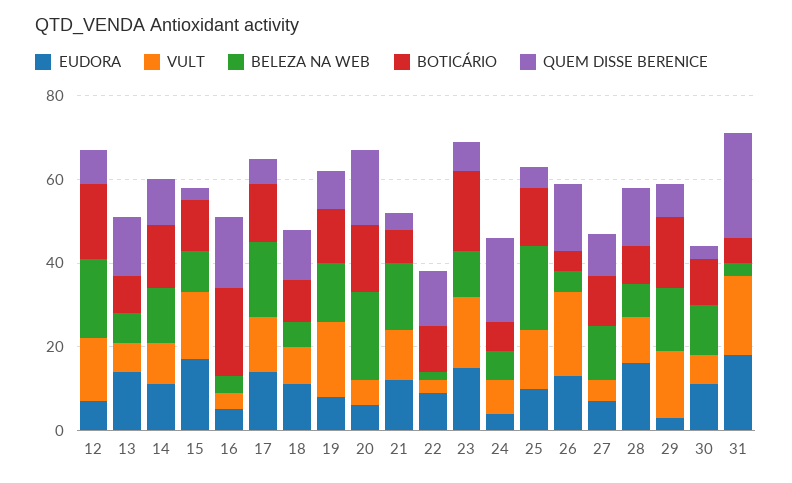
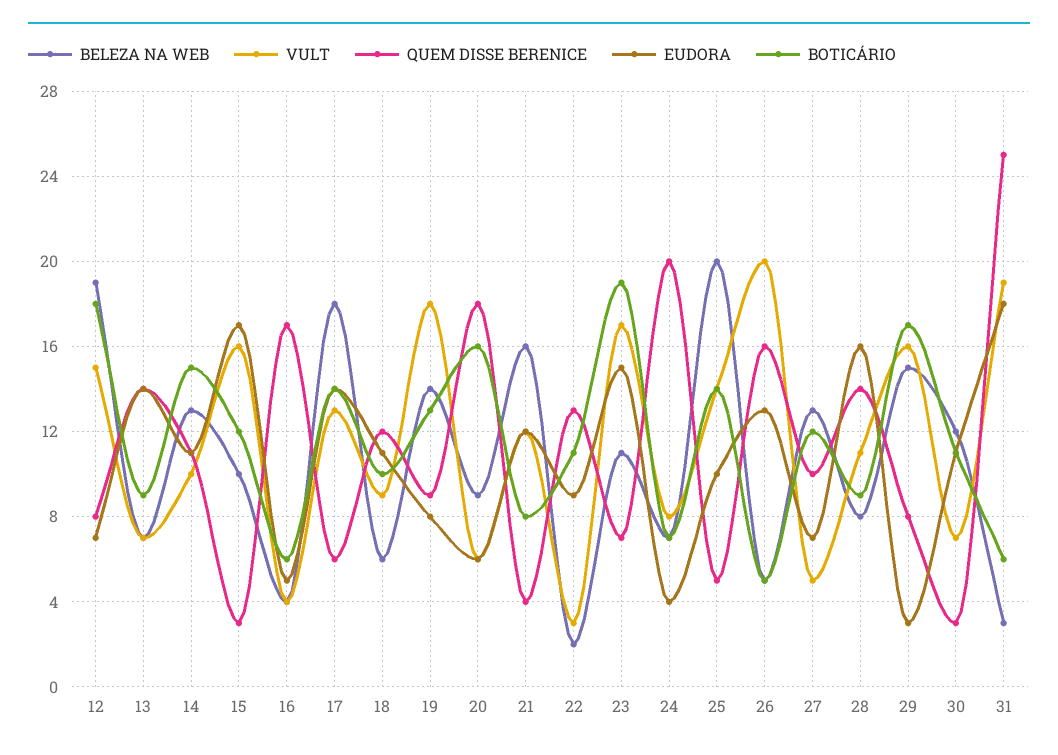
  {
    "EUDORA": {
      "12": 7,
      "13": 14,
      "14": 11,
      "15": 17,
      "16": 5,
      "17": 14,
      "18": 11,
      "19": 8,
      "20": 6,
      "21": 12,
      "22": 9,
      "23": 15,
      "24": 4,
      "25": 10,
      "26": 13,
      "27": 7,
      "28": 16,
      "29": 3,
      "30": 11,
      "31": 18
    },
    "VULT": {
      "12": 15,
      "13": 7,
      "14": 10,
      "15": 16,
      "16": 4,
      "17": 13,
      "18": 9,
      "19": 18,
      "20": 6,
      "21": 12,
      "22": 3,
      "23": 17,
      "24": 8,
      "25": 14,
      "26": 20,
      "27": 5,
      "28": 11,
      "29": 16,
      "30": 7,
      "31": 19
    },
    "BELEZA NA WEB": {
      "12": 19,
      "13": 7,
      "14": 13,
      "15": 10,
      "16": 4,
      "17": 18,
      "18": 6,
      "19": 14,
-     "20": 20,
+     "20": 9,
      "21": 16,
      "22": 2,
      "23": 11,
      "24": 7,
      "25": 20,
      "26": 5,
      "27": 13,
      "28": 8,
      "29": 15,
      "30": 12,
      "31": 3
    },
    "BOTICÁRIO": {
      "12": 18,
      "13": 9,
      "14": 15,
      "15": 12,
-     "16": 20,
+     "16": 6,
      "17": 14,
      "18": 10,
      "19": 13,
      "20": 16,
      "21": 8,
      "22": 11,
      "23": 19,
      "24": 7,
      "25": 14,
      "26": 5,
      "27": 12,
      "28": 9,
      "29": 17,
      "30": 11,
      "31": 6
    },
    "QUEM DISSE BERENICE": {
      "12": 8,
      "13": 14,
      "14": 11,
      "15": 3,
      "16": 17,
      "17": 6,
      "18": 12,
      "19": 9,
      "20": 18,
      "21": 4,
      "22": 13,
      "23": 7,
      "24": 20,
      "25": 5,
      "26": 16,
      "27": 10,
      "28": 14,
      "29": 8,
      "30": 3,
      "31": 25
    }
  }

